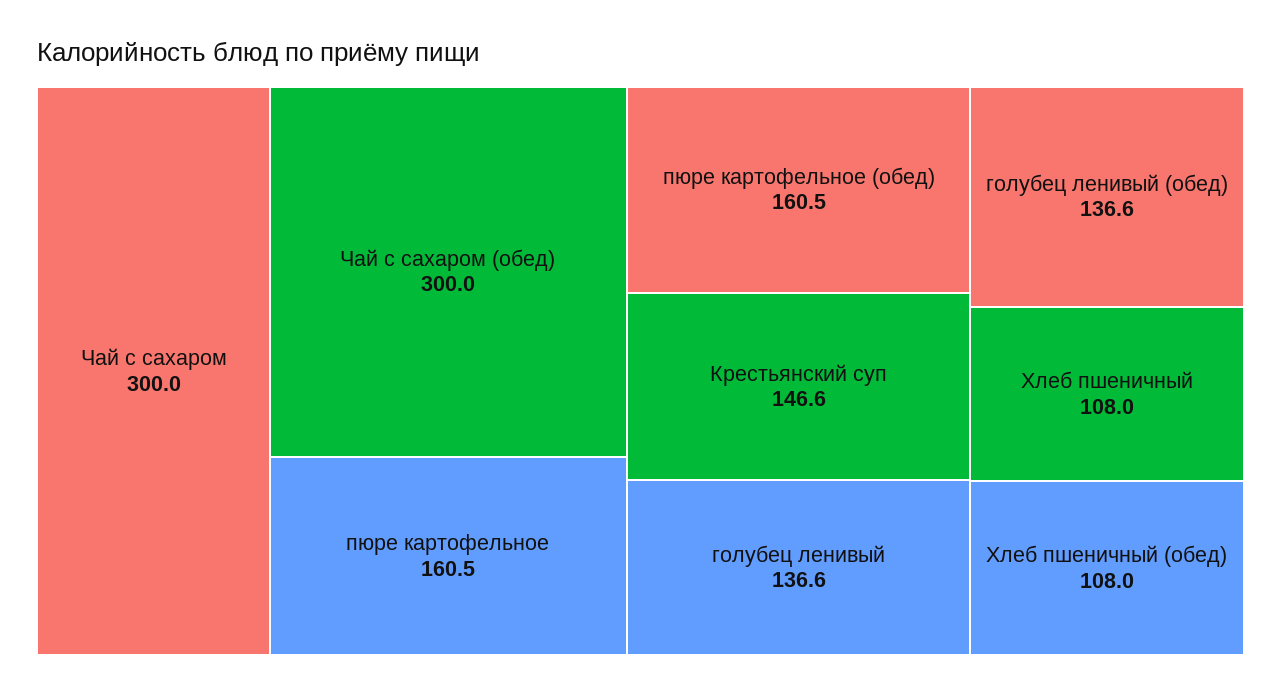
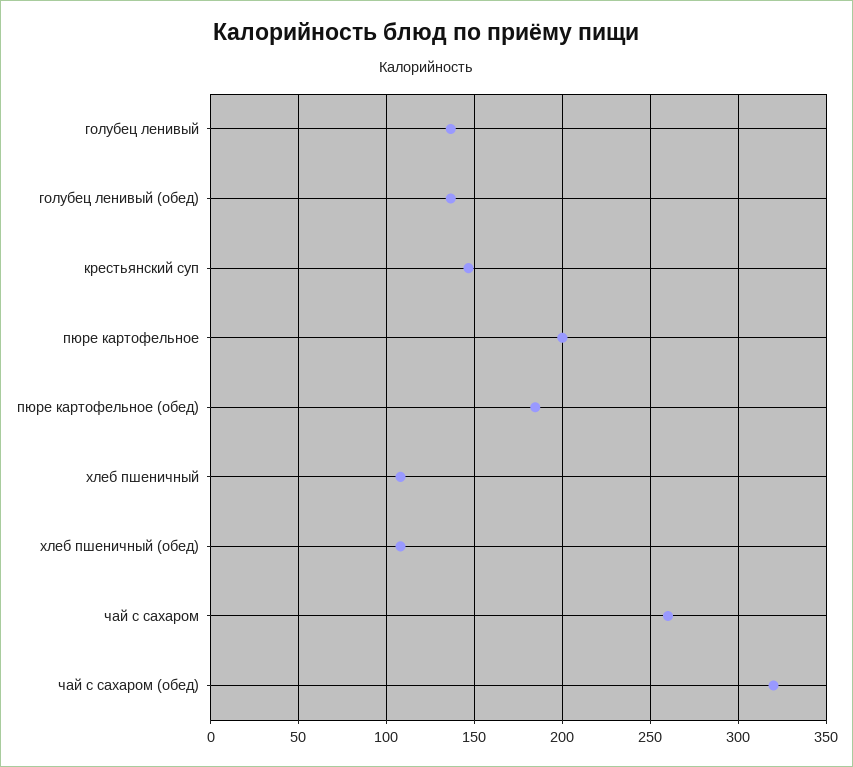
  {
-   "Чай с сахаром": 300,
+   "Чай с сахаром": 260,
-   "Чай с сахаром (обед)": 300,
+   "Чай с сахаром (обед)": 320,
-   "пюре картофельное": 160.5,
+   "пюре картофельное": 200,
-   "пюре картофельное (обед)": 160.5,
+   "пюре картофельное (обед)": 185,
    "Крестьянский суп": 146.6,
    "голубец ленивый": 136.6,
    "голубец ленивый (обед)": 136.6,
    "Хлеб пшеничный": 108,
    "Хлеб пшеничный (обед)": 108
  }

